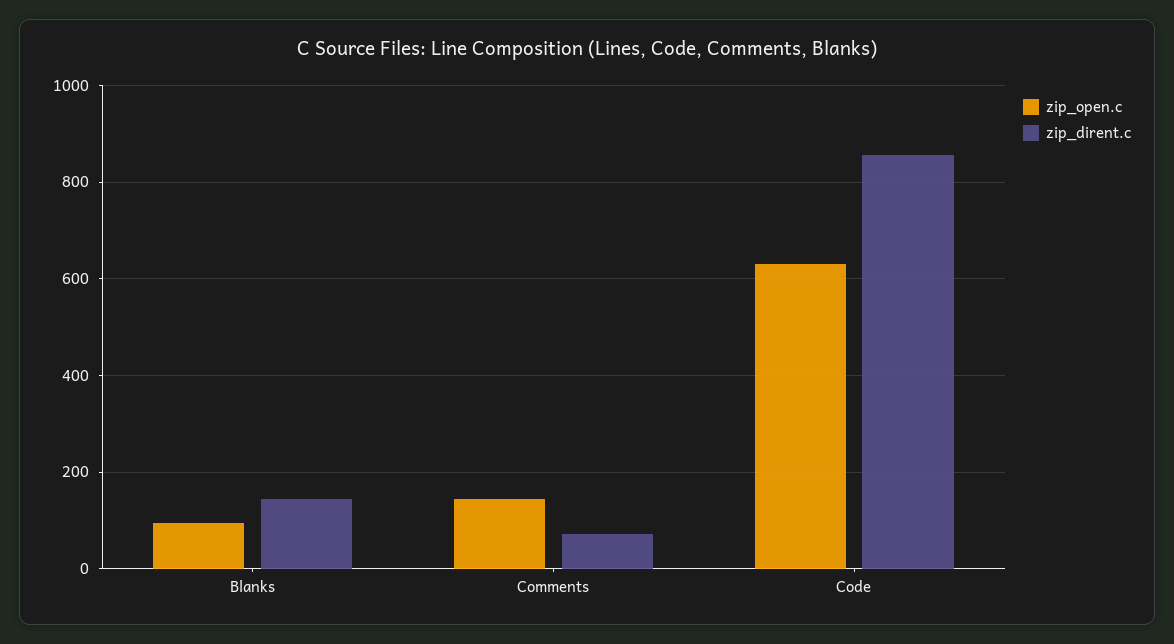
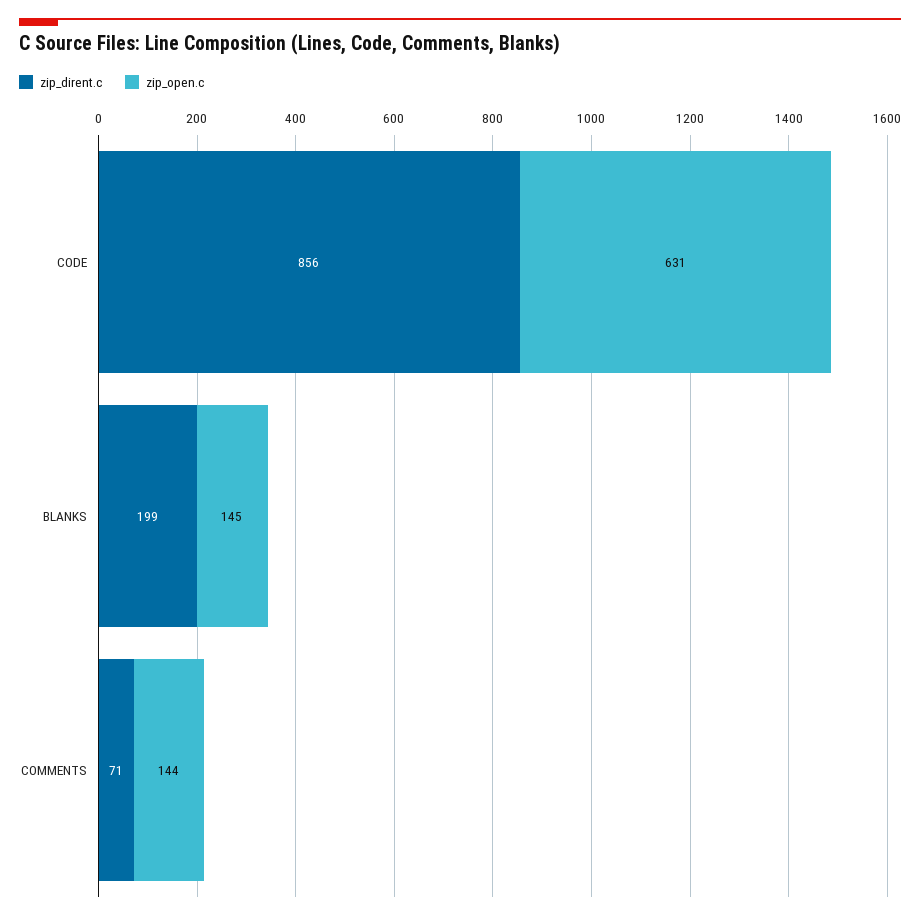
  {
    "zip_open.c": {
-     "Blanks": 100,
+     "Blanks": 145,
      "Comments": 144,
      "Code": 631
    },
    "zip_dirent.c": {
-     "Blanks": 140,
+     "Blanks": 199,
      "Comments": 71,
      "Code": 856
    }
  }

